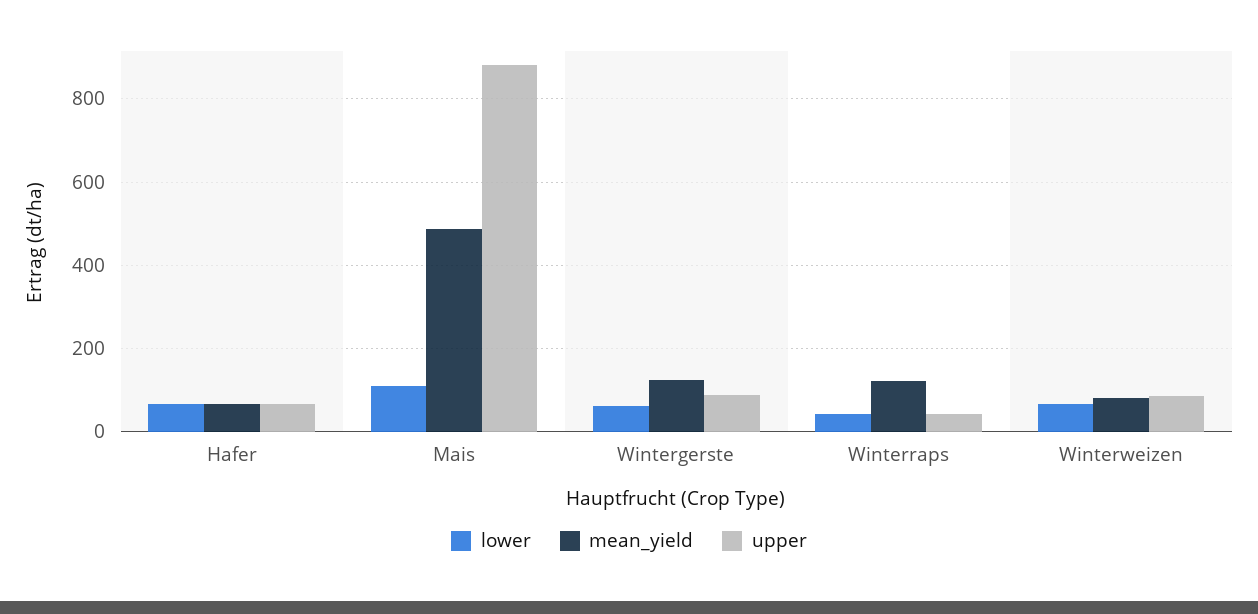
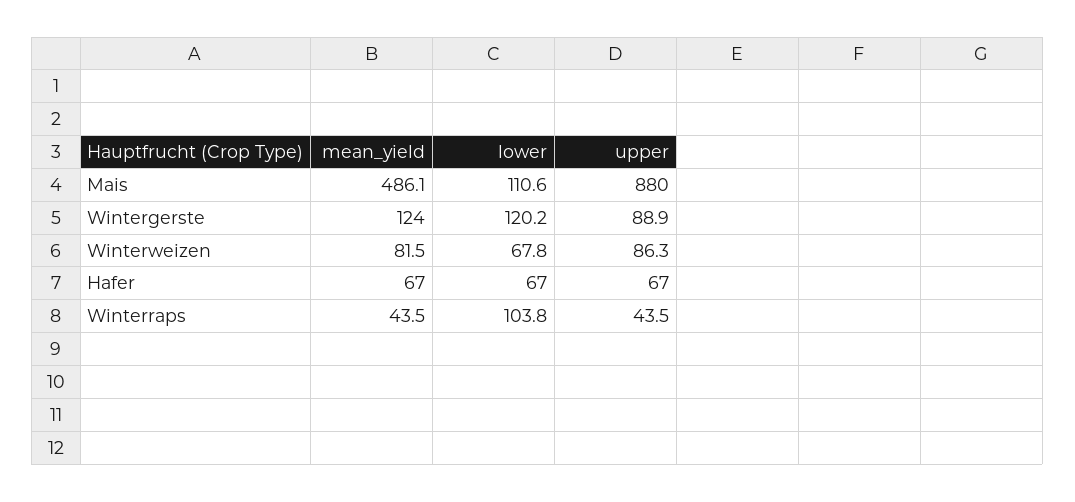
  {
    "lower": {
      "Hafer": 67,
      "Mais": 110.6,
-     "Wintergerste": 60,
+     "Wintergerste": 120.2,
-     "Winterraps": 40,
+     "Winterraps": 103.8,
      "Winterweizen": 67.8
    },
    "mean_yield": {
      "Hafer": 67,
      "Mais": 486.1,
      "Wintergerste": 124,
-     "Winterraps": 120,
+     "Winterraps": 43.5,
      "Winterweizen": 81.5
    },
    "upper": {
      "Hafer": 67,
      "Mais": 880,
      "Wintergerste": 88.9,
      "Winterraps": 43.5,
      "Winterweizen": 86.3
    }
  }

